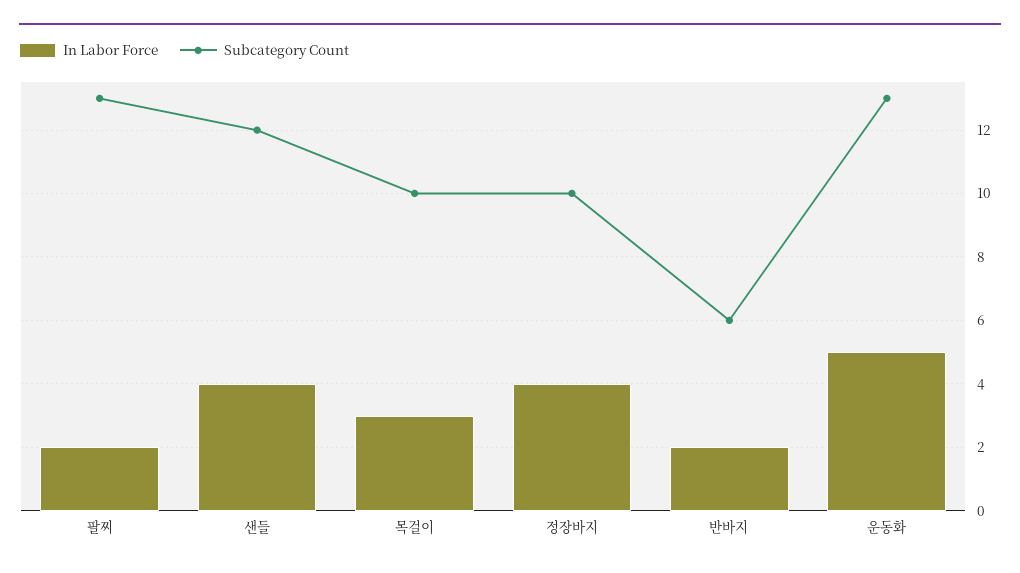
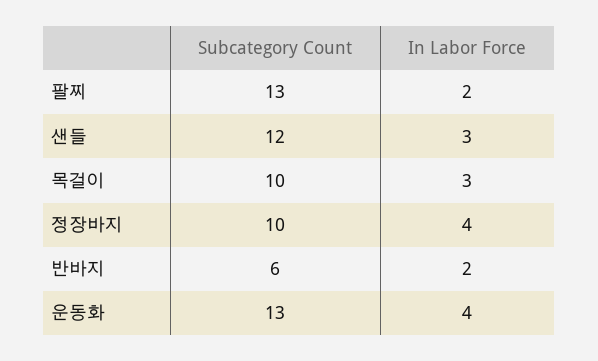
  {
    "In Labor Force": {
      "팔찌": 2,
-     "샌들": 4,
+     "샌들": 3,
      "목걸이": 3,
      "정장바지": 4,
      "반바지": 2,
-     "운동화": 5
+     "운동화": 4
    },
    "Subcategory Count": {
      "팔찌": 13,
      "샌들": 12,
      "목걸이": 10,
      "정장바지": 10,
      "반바지": 6,
      "운동화": 13
    }
  }

